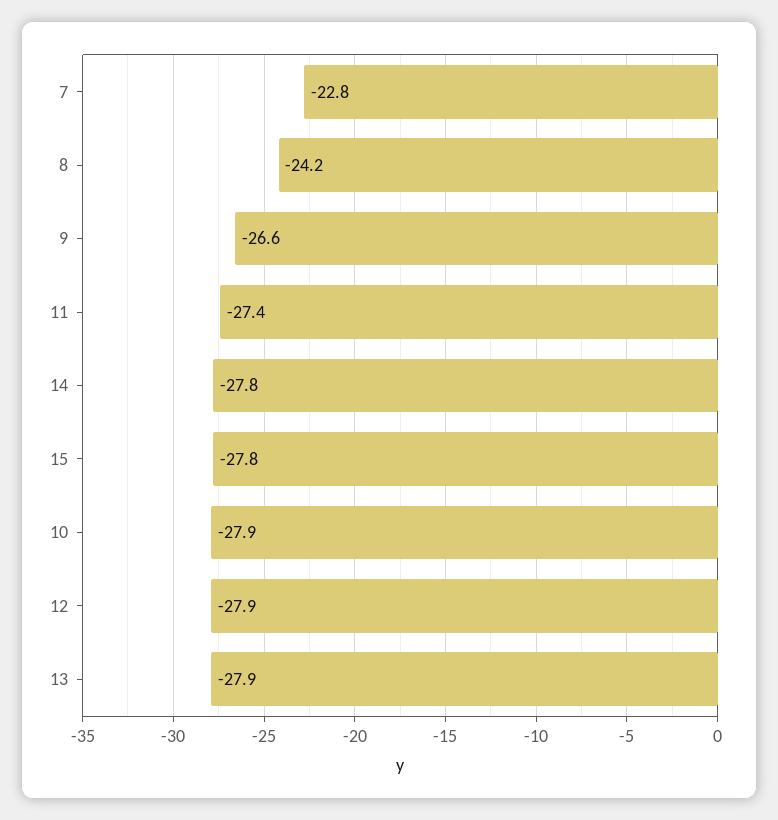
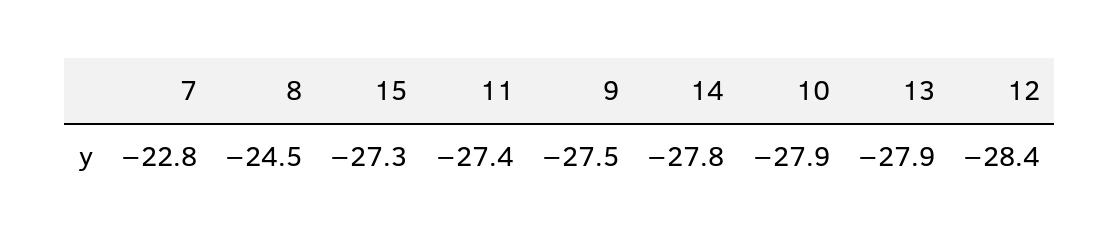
  {
    "7": -22.8,
-   "8": -24.2,
+   "8": -24.5,
-   "9": -26.6,
+   "9": -27.5,
    "11": -27.4,
    "14": -27.8,
-   "15": -27.8,
+   "15": -27.3,
    "10": -27.9,
-   "12": -27.9,
+   "12": -28.4,
    "13": -27.9
  }

